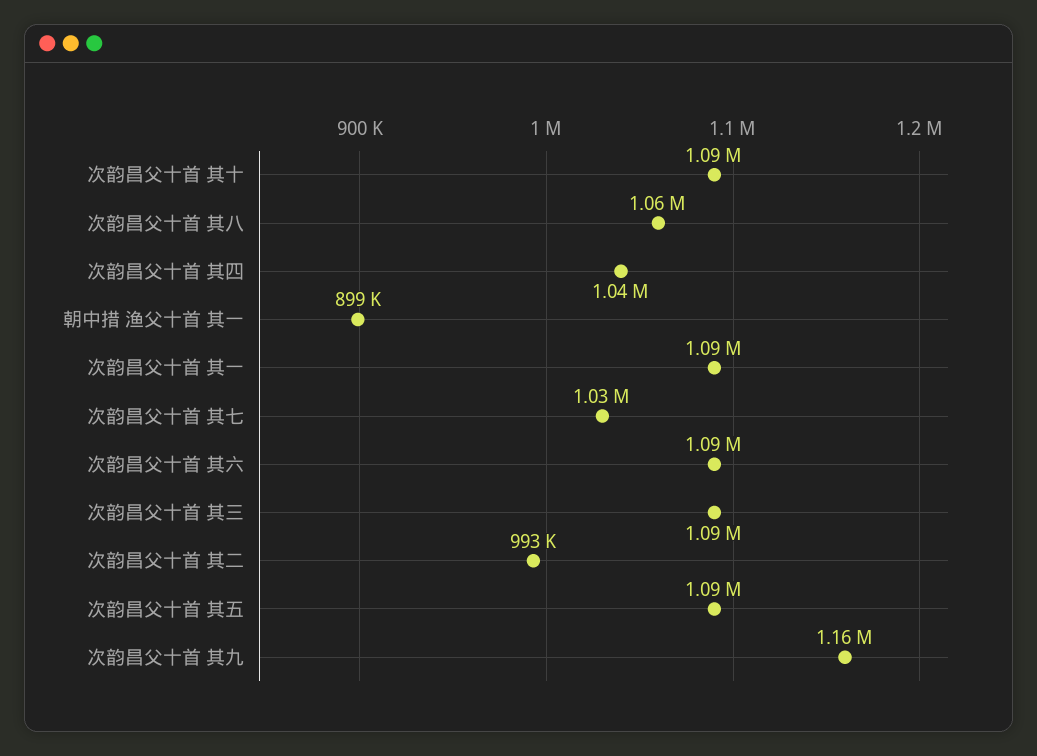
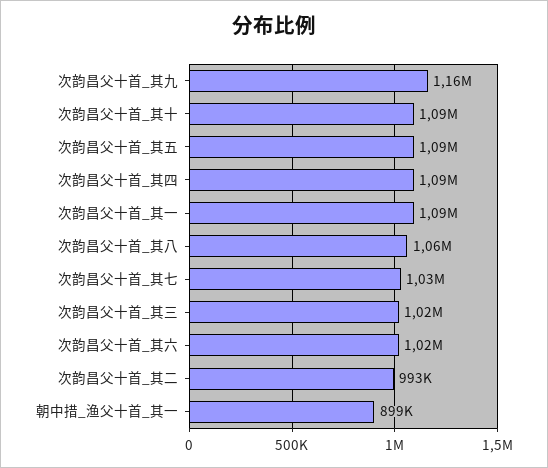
  {
    "次韵昌父十首 其十": 1090000,
    "次韵昌父十首 其八": 1060000,
-   "次韵昌父十首 其四": 1040000,
+   "次韵昌父十首 其四": 1090000,
    "朝中措 渔父十首 其一": 899000,
    "次韵昌父十首 其一": 1090000,
    "次韵昌父十首 其七": 1030000,
-   "次韵昌父十首 其六": 1090000,
+   "次韵昌父十首 其六": 1020000,
-   "次韵昌父十首 其三": 1090000,
+   "次韵昌父十首 其三": 1020000,
    "次韵昌父十首 其二": 993000,
    "次韵昌父十首 其五": 1090000,
    "次韵昌父十首 其九": 1160000
  }

